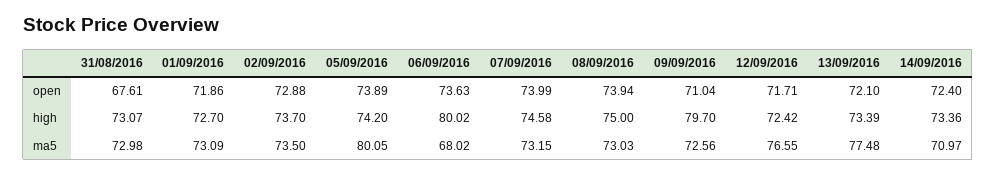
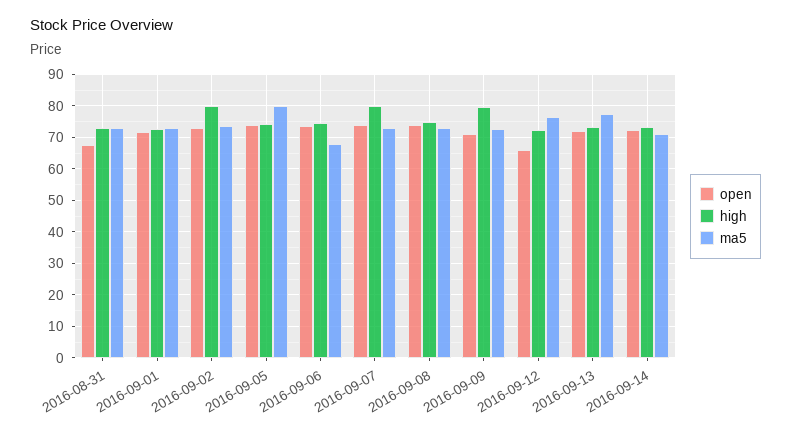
  {
    "open": {
      "31/08/2016": 67.61,
      "01/09/2016": 71.86,
      "02/09/2016": 72.88,
      "05/09/2016": 73.89,
      "06/09/2016": 73.63,
      "07/09/2016": 73.99,
      "08/09/2016": 73.94,
      "09/09/2016": 71.04,
-     "12/09/2016": 71.71,
+     "12/09/2016": 66,
      "13/09/2016": 72.1,
      "14/09/2016": 72.4
    },
    "high": {
      "31/08/2016": 73.07,
      "01/09/2016": 72.7,
-     "02/09/2016": 73.7,
+     "02/09/2016": 80,
      "05/09/2016": 74.2,
-     "06/09/2016": 80.02,
+     "06/09/2016": 74,
-     "07/09/2016": 74.58,
+     "07/09/2016": 80,
      "08/09/2016": 75,
      "09/09/2016": 79.7,
      "12/09/2016": 72.42,
      "13/09/2016": 73.39,
      "14/09/2016": 73.36
    },
    "ma5": {
      "31/08/2016": 72.98,
      "01/09/2016": 73.09,
      "02/09/2016": 73.5,
      "05/09/2016": 80.05,
      "06/09/2016": 68.02,
      "07/09/2016": 73.15,
      "08/09/2016": 73.03,
      "09/09/2016": 72.56,
      "12/09/2016": 76.55,
      "13/09/2016": 77.48,
      "14/09/2016": 70.97
    }
  }

